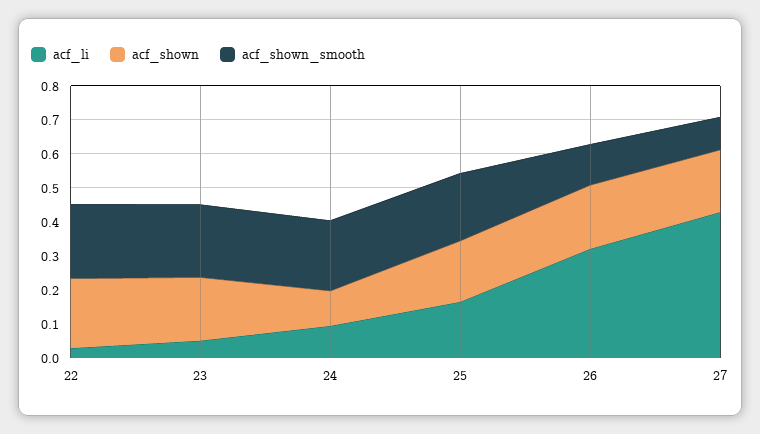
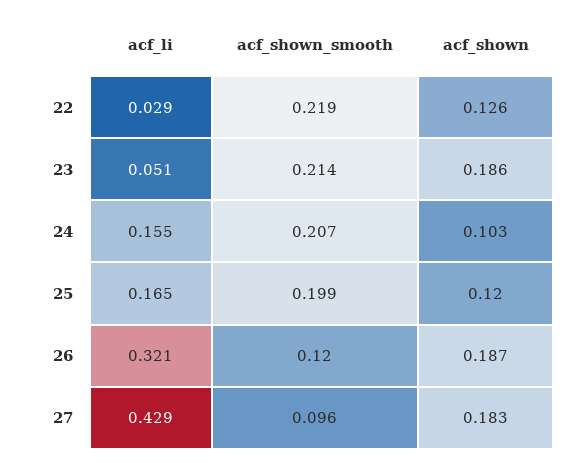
  {
    "acf_li": {
      "22": 0.029,
      "23": 0.051,
-     "24": 0.1,
+     "24": 0.155,
      "25": 0.165,
      "26": 0.321,
      "27": 0.429
    },
    "acf_shown": {
-     "22": 0.2,
+     "22": 0.126,
      "23": 0.186,
      "24": 0.103,
-     "25": 0.175,
+     "25": 0.12,
      "26": 0.187,
      "27": 0.183
    },
    "acf_shown_smooth": {
      "22": 0.219,
      "23": 0.214,
      "24": 0.207,
      "25": 0.199,
      "26": 0.12,
      "27": 0.096
    }
  }

